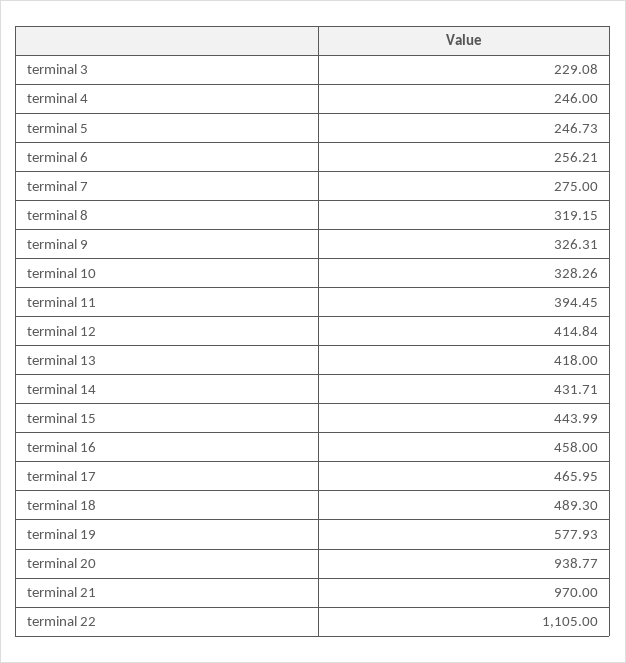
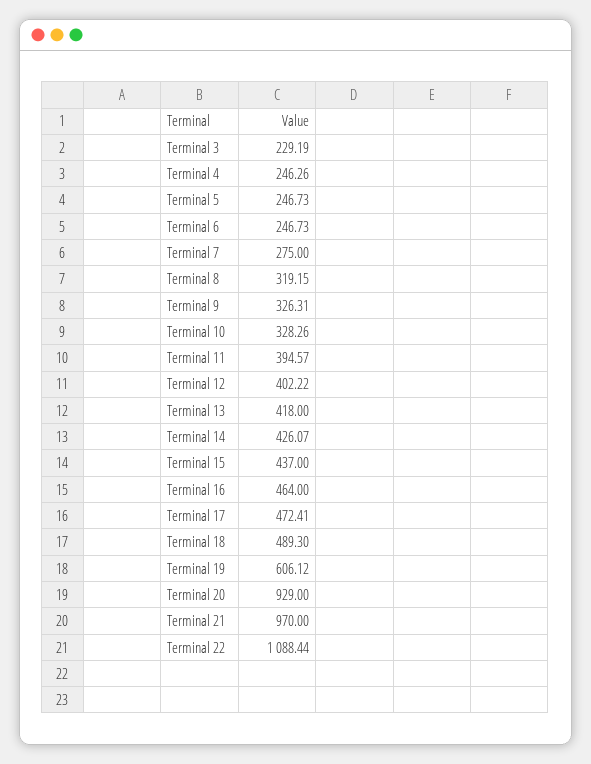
  {
-   "terminal 3": 229.08,
+   "terminal 3": 229.19,
-   "terminal 4": 246,
+   "terminal 4": 246.26,
    "terminal 5": 246.73,
-   "terminal 6": 256.21,
+   "terminal 6": 246.73,
    "terminal 7": 275,
    "terminal 8": 319.15,
    "terminal 9": 326.31,
    "terminal 10": 328.26,
-   "terminal 11": 394.45,
+   "terminal 11": 394.57,
-   "terminal 12": 414.84,
+   "terminal 12": 402.22,
    "terminal 13": 418,
-   "terminal 14": 431.71,
+   "terminal 14": 426.07,
-   "terminal 15": 443.99,
+   "terminal 15": 437,
-   "terminal 16": 458,
+   "terminal 16": 464,
-   "terminal 17": 465.95,
+   "terminal 17": 472.41,
    "terminal 18": 489.3,
-   "terminal 19": 577.93,
+   "terminal 19": 606.12,
-   "terminal 20": 938.77,
+   "terminal 20": 929,
    "terminal 21": 970,
-   "terminal 22": 1105
+   "terminal 22": 1088.44
  }

